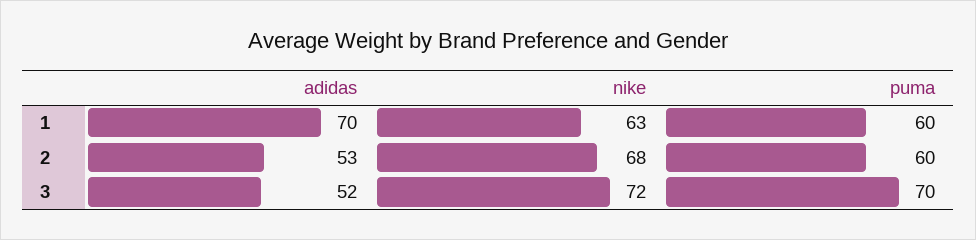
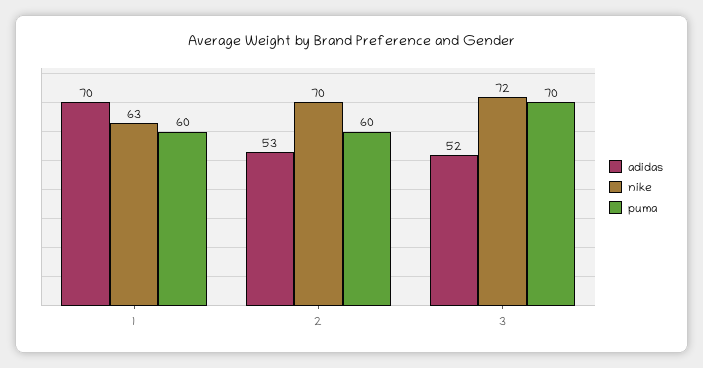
  {
    "adidas": {
      "1": 70,
      "2": 53,
      "3": 52
    },
    "nike": {
      "1": 63,
-     "2": 68,
+     "2": 70,
      "3": 72
    },
    "puma": {
      "1": 60,
      "2": 60,
      "3": 70
    }
  }

